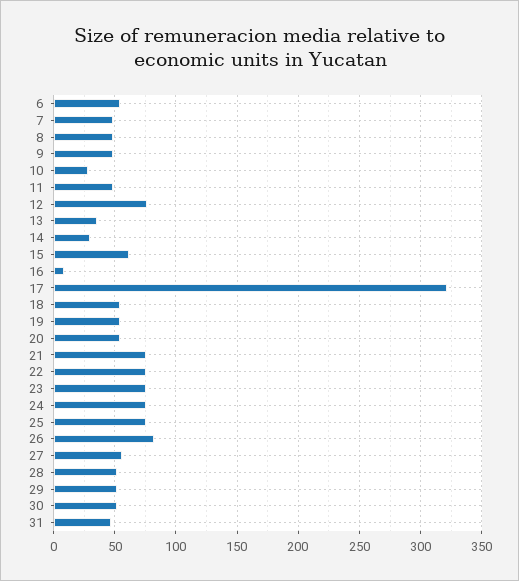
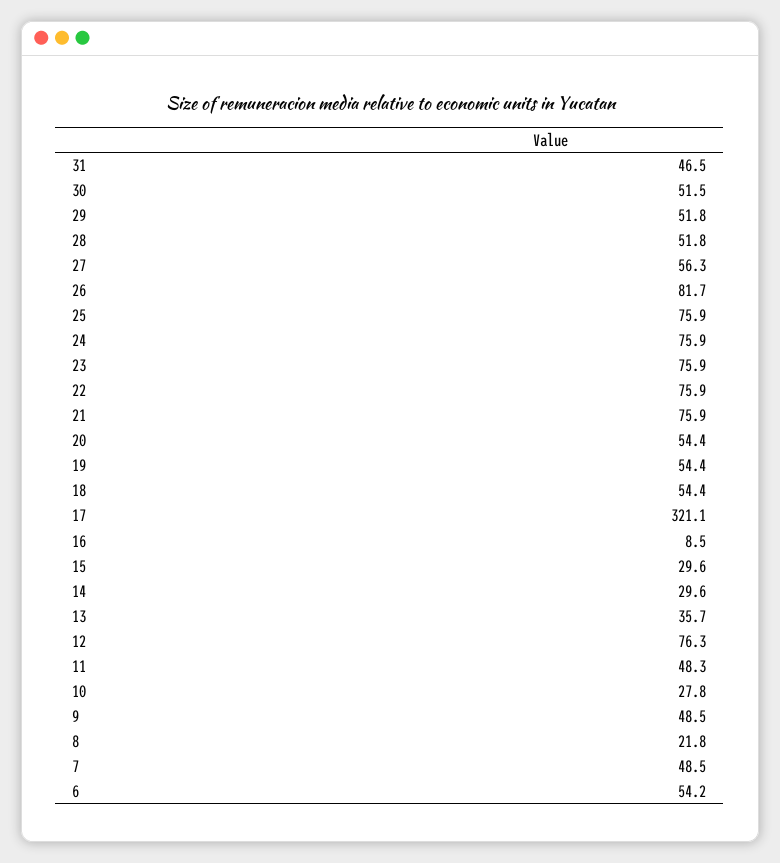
  {
    "6": 54.2,
    "7": 48.5,
-   "8": 50,
+   "8": 21.8,
    "9": 48.5,
    "10": 27.8,
    "11": 48.3,
    "12": 76.3,
    "13": 35.7,
    "14": 29.6,
-   "15": 60,
+   "15": 29.6,
    "16": 8.5,
    "17": 321.1,
    "18": 54.4,
    "19": 54.4,
    "20": 54.4,
    "21": 75.9,
    "22": 75.9,
    "23": 75.9,
    "24": 75.9,
    "25": 75.9,
    "26": 81.7,
    "27": 56.3,
    "28": 51.8,
    "29": 51.8,
    "30": 51.5,
    "31": 46.5
  }

